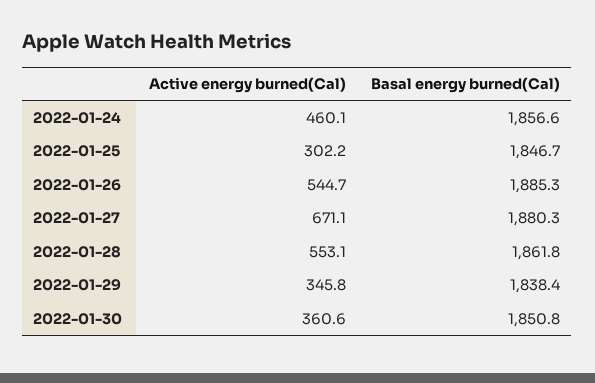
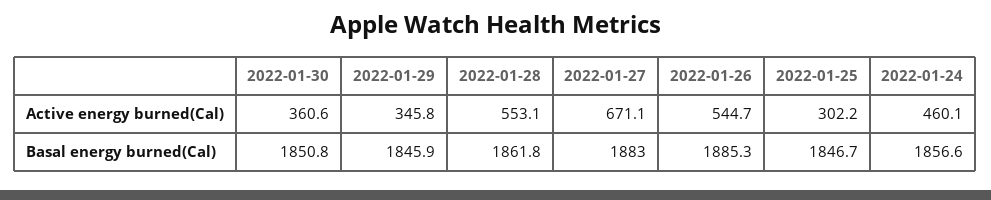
  {
    "Active energy burned(Cal)": {
      "2022-01-24": 460.1,
      "2022-01-25": 302.2,
      "2022-01-26": 544.7,
      "2022-01-27": 671.1,
      "2022-01-28": 553.1,
      "2022-01-29": 345.8,
      "2022-01-30": 360.6
    },
    "Basal energy burned(Cal)": {
      "2022-01-24": 1856.6,
      "2022-01-25": 1846.7,
      "2022-01-26": 1885.3,
-     "2022-01-27": 1880.3,
+     "2022-01-27": 1883,
      "2022-01-28": 1861.8,
-     "2022-01-29": 1838.4,
+     "2022-01-29": 1845.9,
      "2022-01-30": 1850.8
    }
  }

